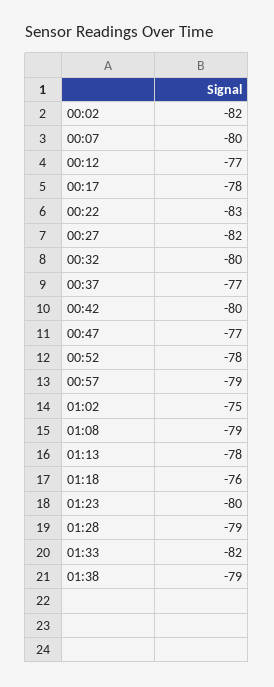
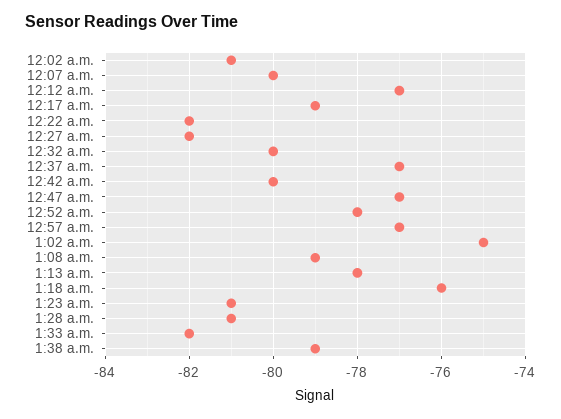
  {
-   "00:02": -82,
+   "00:02": -81,
    "00:07": -80,
    "00:12": -77,
-   "00:17": -78,
+   "00:17": -79,
-   "00:22": -83,
+   "00:22": -82,
    "00:27": -82,
    "00:32": -80,
    "00:37": -77,
    "00:42": -80,
    "00:47": -77,
    "00:52": -78,
-   "00:57": -79,
+   "00:57": -77,
    "01:02": -75,
    "01:08": -79,
    "01:13": -78,
    "01:18": -76,
-   "01:23": -80,
+   "01:23": -81,
-   "01:28": -79,
+   "01:28": -81,
    "01:33": -82,
    "01:38": -79
  }

